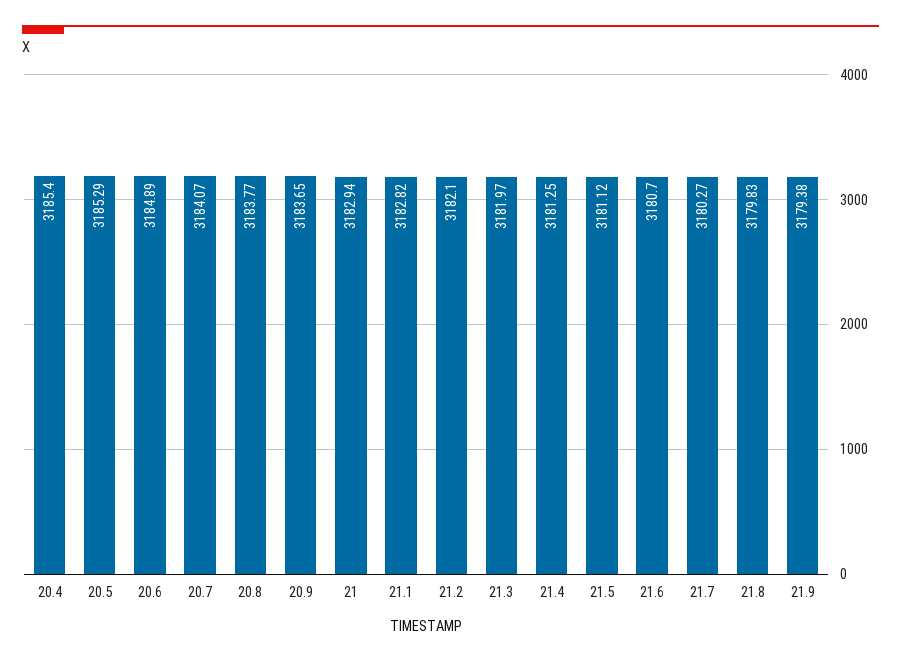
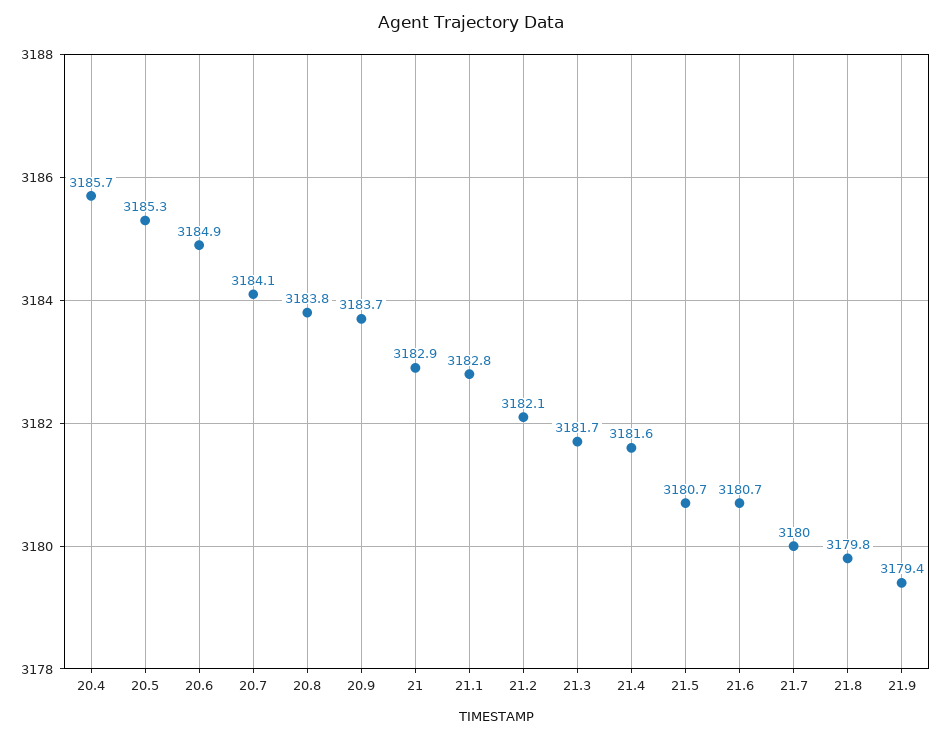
  {
-   "20.4": 3185.4,
+   "20.4": 3185.7,
    "20.5": 3185.29,
    "20.6": 3184.89,
    "20.7": 3184.07,
    "20.8": 3183.77,
    "20.9": 3183.65,
    "21": 3182.94,
    "21.1": 3182.82,
    "21.2": 3182.1,
-   "21.3": 3181.97,
+   "21.3": 3181.7,
-   "21.4": 3181.25,
+   "21.4": 3181.6,
-   "21.5": 3181.12,
+   "21.5": 3180.7,
    "21.6": 3180.7,
-   "21.7": 3180.27,
+   "21.7": 3180,
    "21.8": 3179.83,
    "21.9": 3179.38
  }

